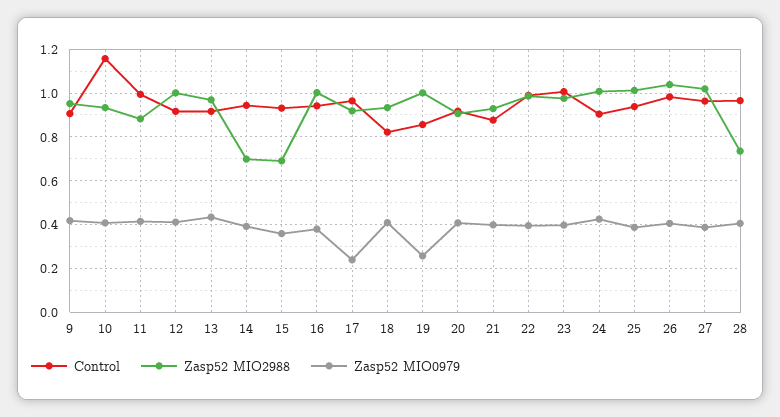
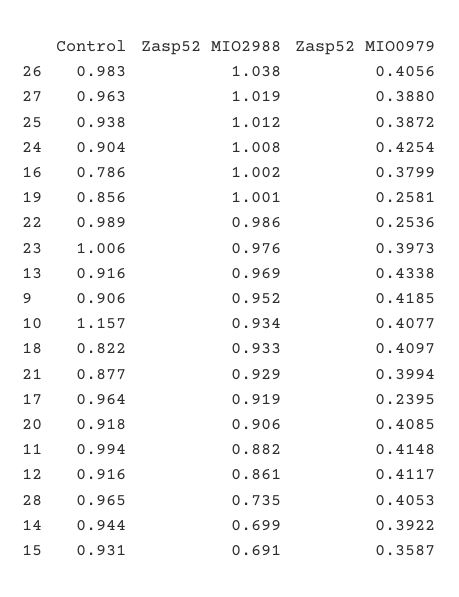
  {
    "Control": {
      "9": 0.906,
      "10": 1.157,
      "11": 0.994,
      "12": 0.916,
      "13": 0.916,
      "14": 0.944,
      "15": 0.931,
-     "16": 0.95,
+     "16": 0.786,
      "17": 0.964,
      "18": 0.822,
      "19": 0.856,
      "20": 0.918,
      "21": 0.877,
      "22": 0.989,
      "23": 1.006,
      "24": 0.904,
      "25": 0.938,
      "26": 0.983,
      "27": 0.963,
      "28": 0.965
    },
    "Zasp52 MIO2988": {
      "9": 0.952,
      "10": 0.934,
      "11": 0.882,
-     "12": 1,
+     "12": 0.861,
      "13": 0.969,
      "14": 0.699,
      "15": 0.691,
      "16": 1.002,
      "17": 0.919,
      "18": 0.933,
      "19": 1.001,
      "20": 0.906,
      "21": 0.929,
      "22": 0.986,
      "23": 0.976,
      "24": 1.008,
      "25": 1.012,
      "26": 1.038,
      "27": 1.019,
      "28": 0.735
    },
    "Zasp52 MIO0979": {
      "9": 0.4185,
      "10": 0.4077,
      "11": 0.4148,
      "12": 0.4117,
      "13": 0.4338,
      "14": 0.3922,
      "15": 0.3587,
      "16": 0.3799,
      "17": 0.2395,
      "18": 0.4097,
      "19": 0.2581,
      "20": 0.4085,
      "21": 0.3994,
-     "22": 0.4,
+     "22": 0.2536,
      "23": 0.3973,
      "24": 0.4254,
      "25": 0.3872,
      "26": 0.4056,
      "27": 0.388,
      "28": 0.4053
    }
  }

